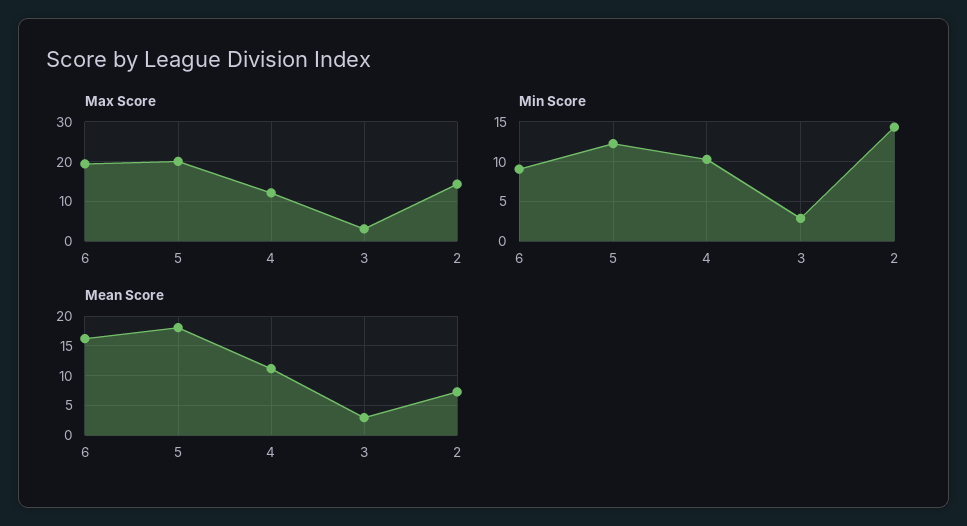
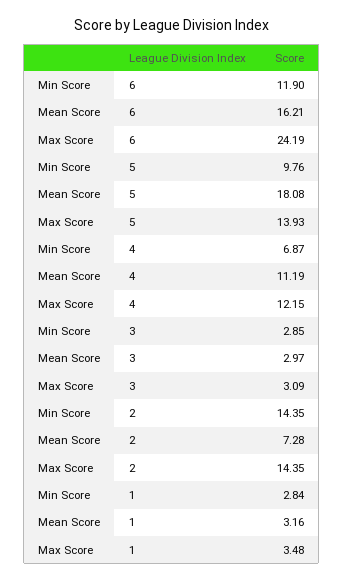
  {
    "Max Score": {
-     "6": 20,
+     "6": 24.19,
-     "5": 20,
+     "5": 13.93,
      "4": 12.15,
      "3": 3.09,
-     "2": 14.35
+     "2": 14.35,
+     "1": 3.48
    },
    "Min Score": {
-     "6": 9,
+     "6": 11.9,
-     "5": 12,
+     "5": 9.76,
-     "4": 10,
+     "4": 6.87,
      "3": 2.85,
-     "2": 14.35
+     "2": 14.35,
+     "1": 2.84
    },
    "Mean Score": {
      "6": 16.21,
      "5": 18.08,
      "4": 11.19,
      "3": 2.97,
-     "2": 7.28
+     "2": 7.28,
+     "1": 3.16
    }
  }

